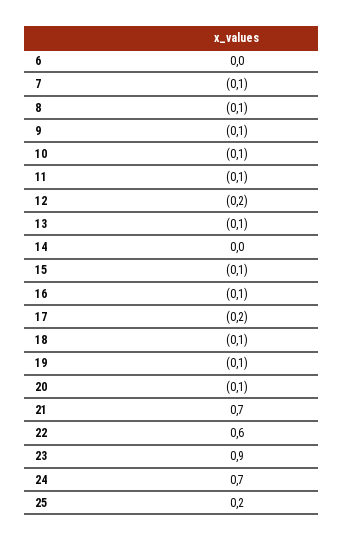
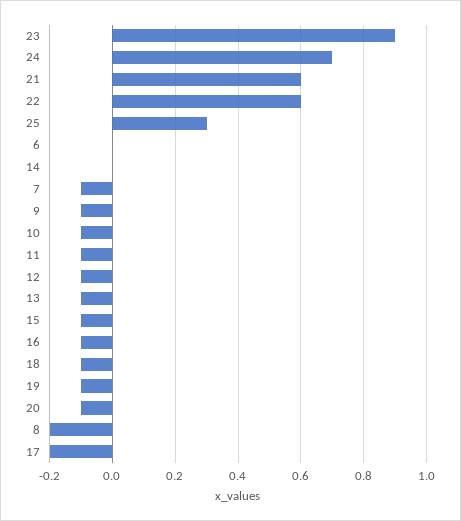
  {
    "6": 0,
    "7": -0.1,
-   "8": -0.1,
+   "8": -0.2,
    "9": -0.1,
    "10": -0.1,
    "11": -0.1,
-   "12": -0.2,
+   "12": -0.1,
    "13": -0.1,
    "14": 0,
    "15": -0.1,
    "16": -0.1,
    "17": -0.2,
    "18": -0.1,
    "19": -0.1,
    "20": -0.1,
-   "21": 0.7,
+   "21": 0.6,
    "22": 0.6,
    "23": 0.9,
    "24": 0.7,
-   "25": 0.2
+   "25": 0.3
  }

